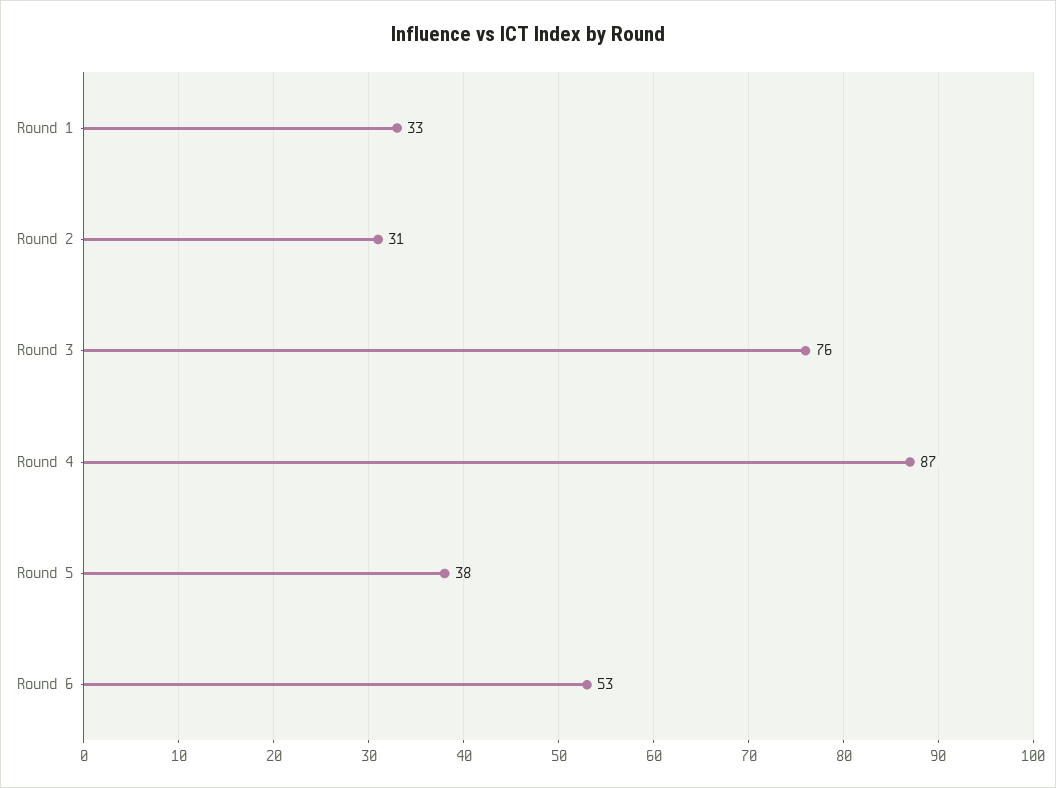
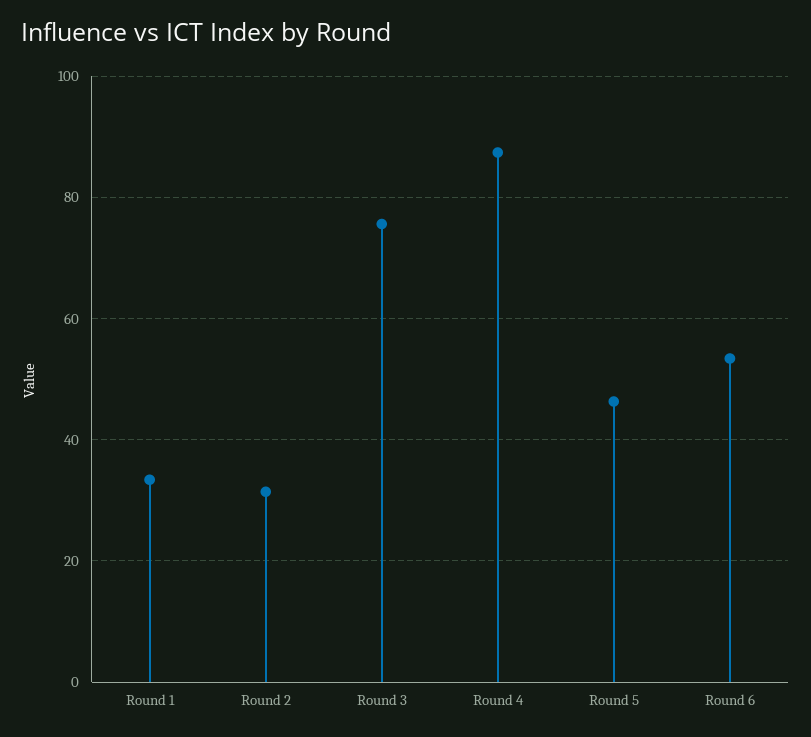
  {
    "Round 1": 33,
    "Round 2": 31,
    "Round 3": 76,
    "Round 4": 87,
-   "Round 5": 38,
+   "Round 5": 46,
    "Round 6": 53
  }

